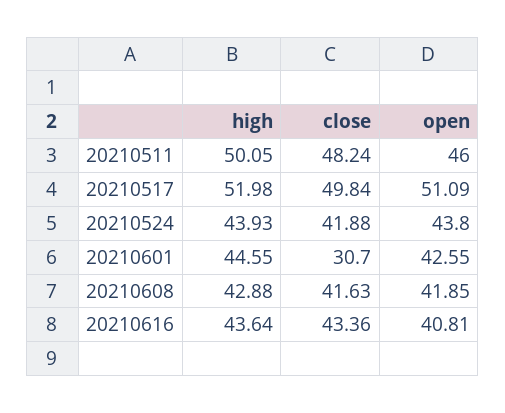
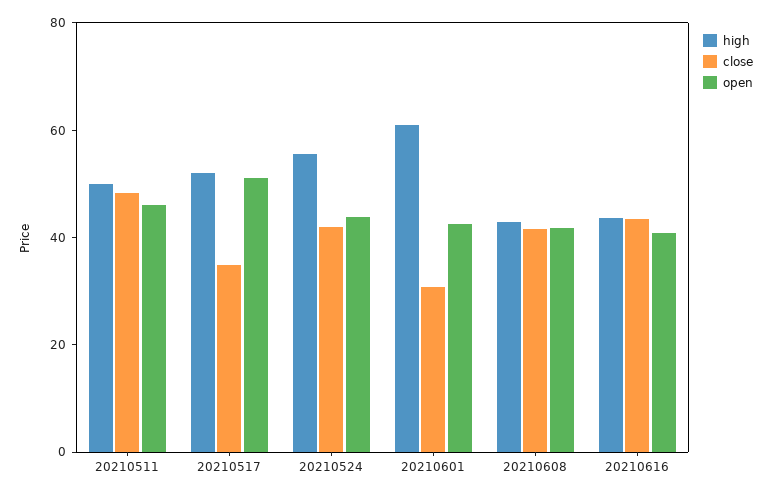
  {
    "high": {
      "20210511": 50.05,
      "20210517": 51.98,
-     "20210524": 43.93,
+     "20210524": 55,
-     "20210601": 44.55,
+     "20210601": 60,
      "20210608": 42.88,
      "20210616": 43.64
    },
    "close": {
      "20210511": 48.24,
-     "20210517": 49.84,
+     "20210517": 35,
      "20210524": 41.88,
      "20210601": 30.7,
      "20210608": 41.63,
      "20210616": 43.36
    },
    "open": {
      "20210511": 46,
      "20210517": 51.09,
      "20210524": 43.8,
      "20210601": 42.55,
      "20210608": 41.85,
      "20210616": 40.81
    }
  }

